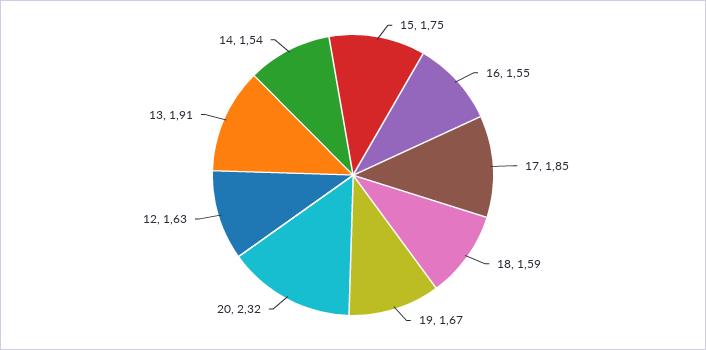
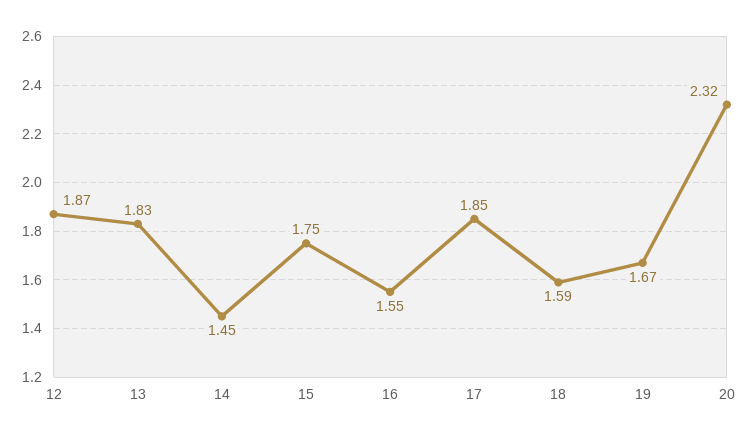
  {
    "15": 1.75,
    "16": 1.55,
    "17": 1.85,
    "18": 1.59,
    "19": 1.67,
    "20": 2.32,
-   "12": 1.63,
+   "12": 1.87,
-   "13": 1.91,
+   "13": 1.83,
-   "14": 1.54
+   "14": 1.45
  }

